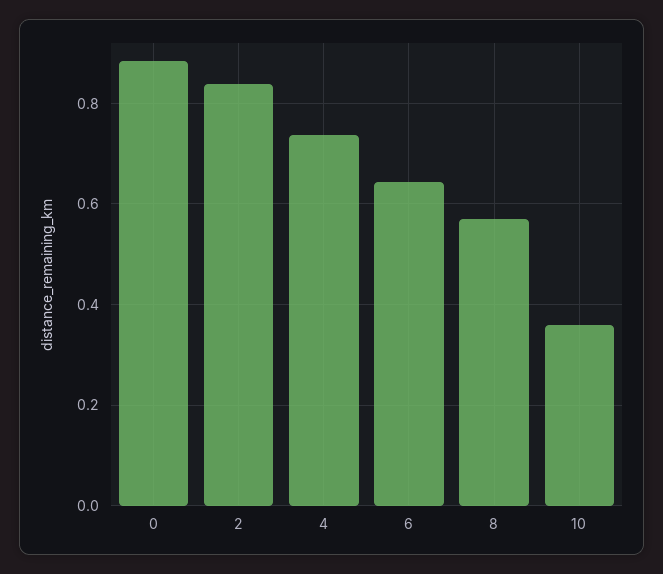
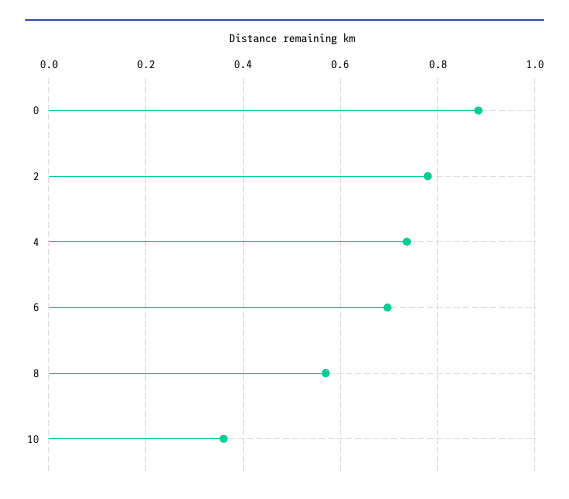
  {
    "0": 0.88,
-   "2": 0.84,
+   "2": 0.78,
    "4": 0.74,
-   "6": 0.64,
+   "6": 0.7,
    "8": 0.58,
    "10": 0.36
  }

